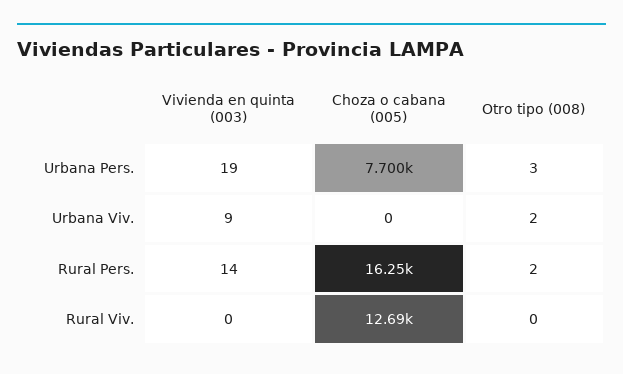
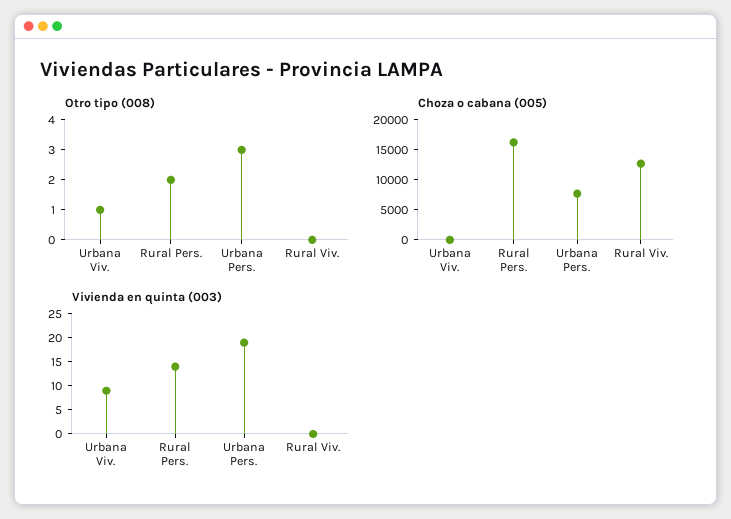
  {
    "Vivienda en quinta (003)": {
      "Urbana Pers.": 19,
      "Urbana Viv.": 9,
      "Rural Pers.": 14,
      "Rural Viv.": 0
    },
    "Choza o cabana (005)": {
      "Urbana Pers.": 7700,
      "Urbana Viv.": 0,
      "Rural Pers.": 16250,
      "Rural Viv.": 12690
    },
    "Otro tipo (008)": {
      "Urbana Pers.": 3,
-     "Urbana Viv.": 2,
+     "Urbana Viv.": 1,
      "Rural Pers.": 2,
      "Rural Viv.": 0
    }
  }

